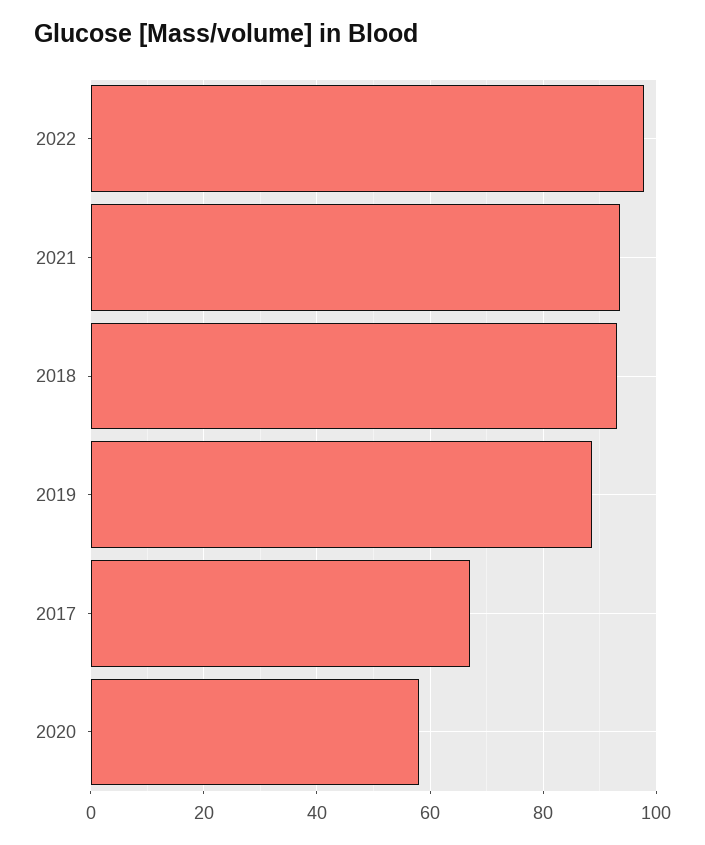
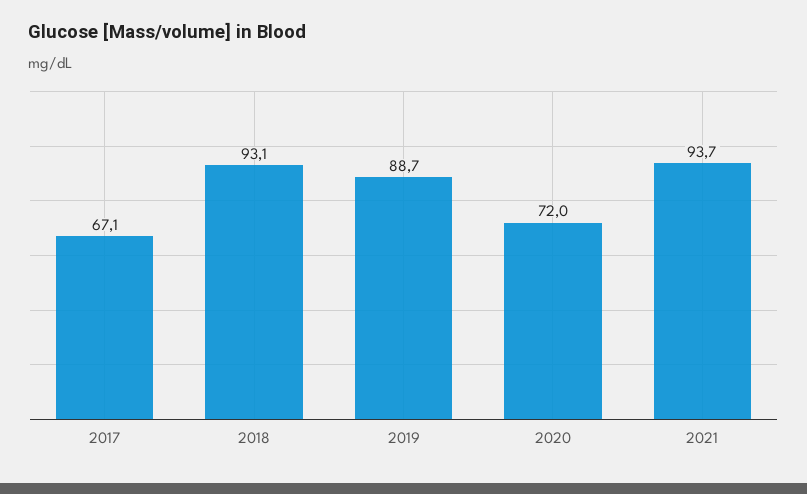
  {
-   "2022": 98,
    "2021": 93.7,
    "2018": 93.1,
    "2019": 88.7,
    "2017": 67.1,
-   "2020": 58
+   "2020": 72
  }

